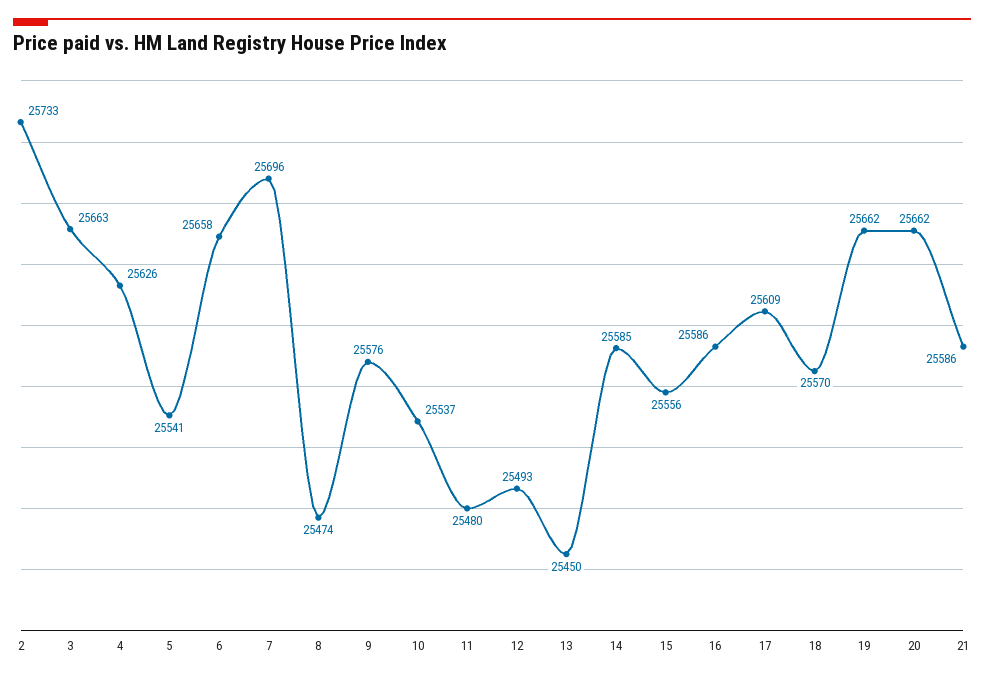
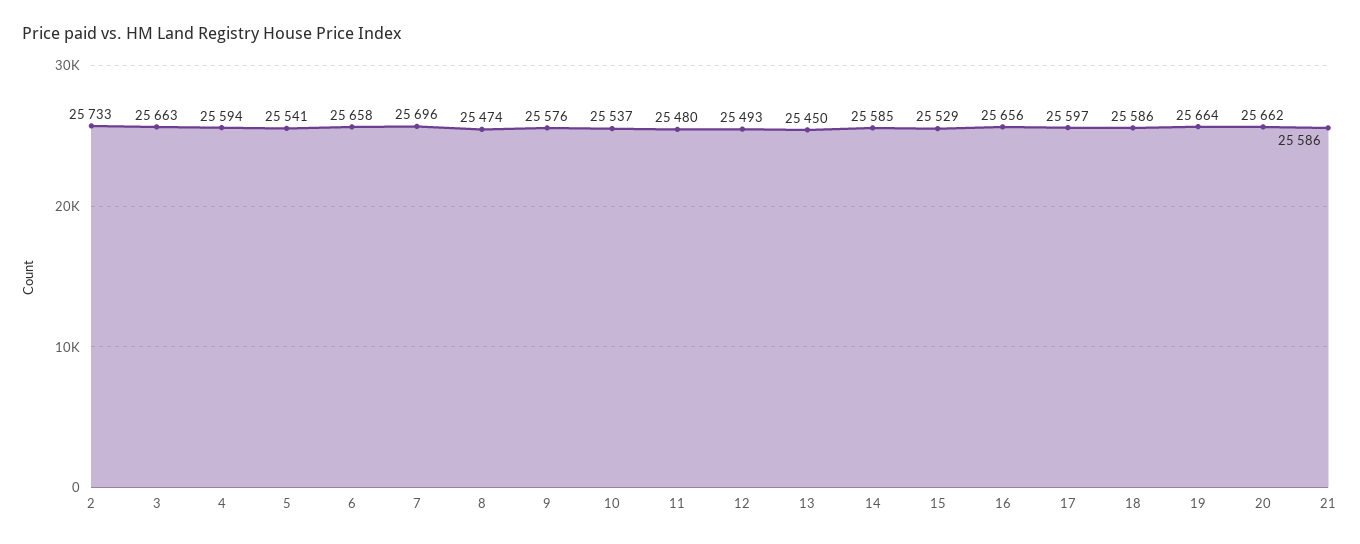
  {
    "2": 25733,
    "3": 25663,
-   "4": 25626,
+   "4": 25594,
    "5": 25541,
    "6": 25658,
    "7": 25696,
    "8": 25474,
    "9": 25576,
    "10": 25537,
    "11": 25480,
    "12": 25493,
    "13": 25450,
    "14": 25585,
-   "15": 25556,
+   "15": 25529,
-   "16": 25586,
+   "16": 25656,
-   "17": 25609,
+   "17": 25597,
-   "18": 25570,
+   "18": 25586,
-   "19": 25662,
+   "19": 25664,
    "20": 25662,
    "21": 25586
  }

